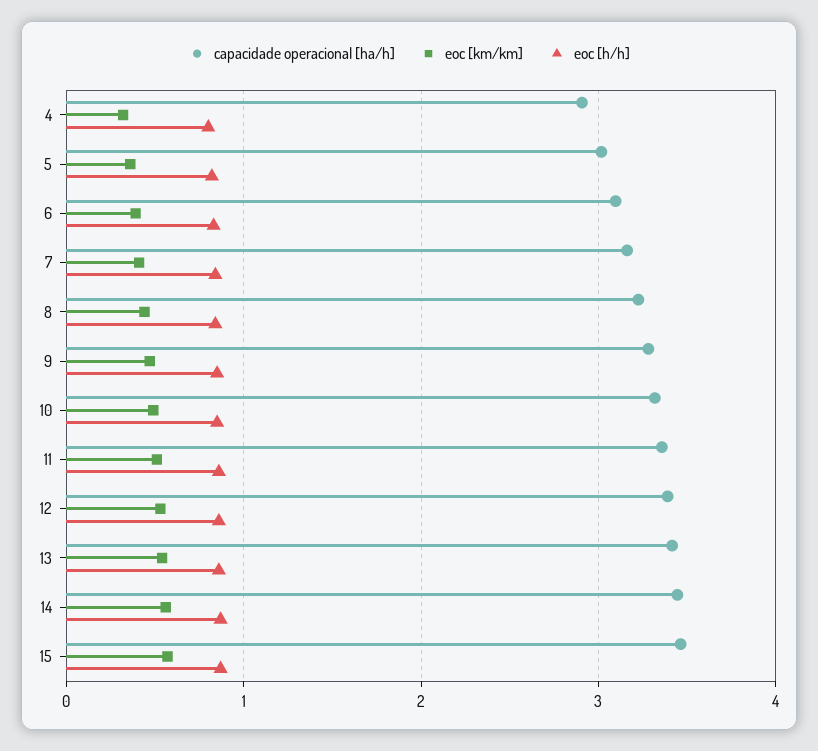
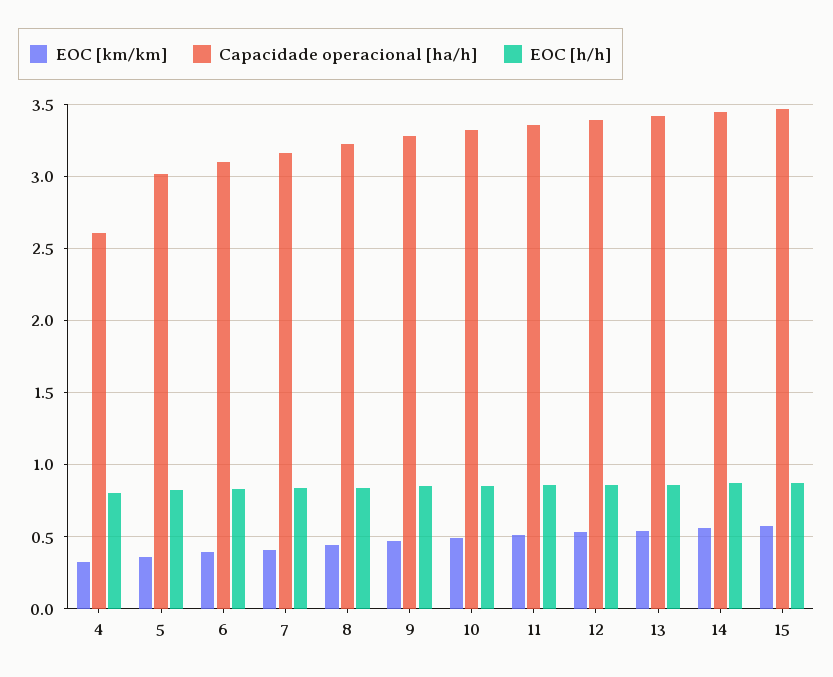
  {
    "capacidade operacional [ha/h]": {
-     "4": 2.9,
+     "4": 2.6,
      "5": 3,
      "6": 3.1,
      "7": 3.15,
      "8": 3.25,
      "9": 3.3,
      "10": 3.3,
      "11": 3.35,
      "12": 3.4,
      "13": 3.4,
      "14": 3.45,
      "15": 3.45
    },
    "eoc [km/km]": {
      "4": 0.3,
      "5": 0.35,
      "6": 0.4,
      "7": 0.4,
      "8": 0.45,
      "9": 0.45,
      "10": 0.5,
      "11": 0.5,
      "12": 0.55,
      "13": 0.55,
      "14": 0.55,
      "15": 0.55
    },
    "eoc [h/h]": {
      "4": 0.8,
      "5": 0.8,
      "6": 0.85,
      "7": 0.85,
      "8": 0.85,
      "9": 0.85,
      "10": 0.85,
      "11": 0.85,
      "12": 0.85,
      "13": 0.85,
      "14": 0.85,
      "15": 0.85
    }
  }

